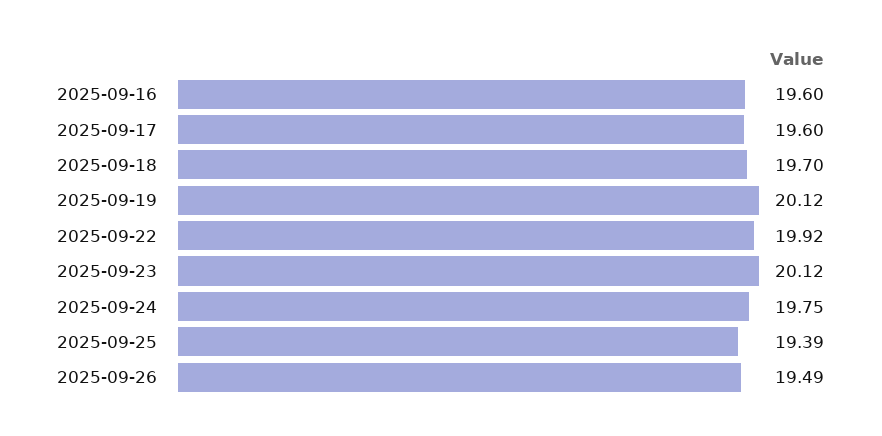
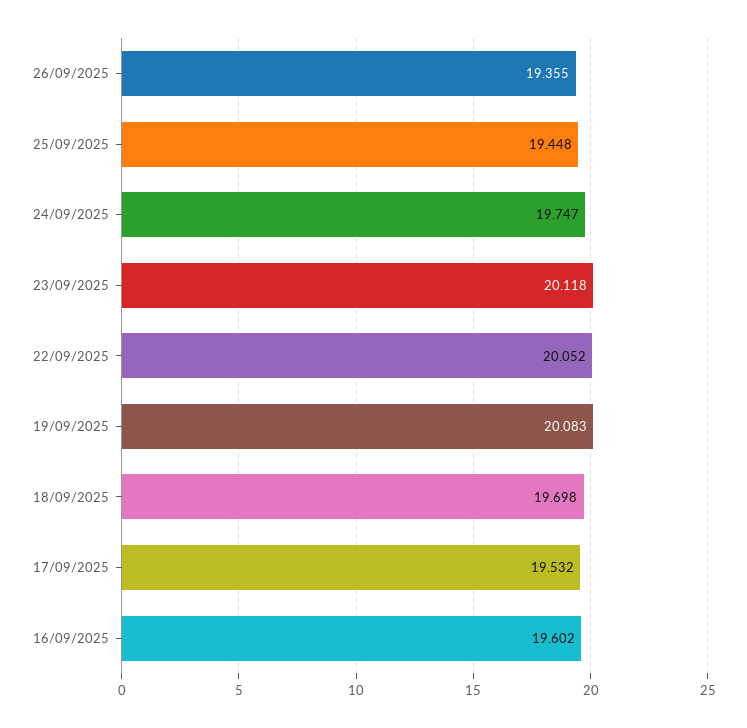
  {
    "2025-09-16": 19.602,
-   "2025-09-17": 19.6,
+   "2025-09-17": 19.532,
    "2025-09-18": 19.698,
-   "2025-09-19": 20.12,
+   "2025-09-19": 20.083,
-   "2025-09-22": 19.92,
+   "2025-09-22": 20.052,
    "2025-09-23": 20.118,
    "2025-09-24": 19.747,
-   "2025-09-25": 19.39,
+   "2025-09-25": 19.448,
-   "2025-09-26": 19.49
+   "2025-09-26": 19.355
  }

